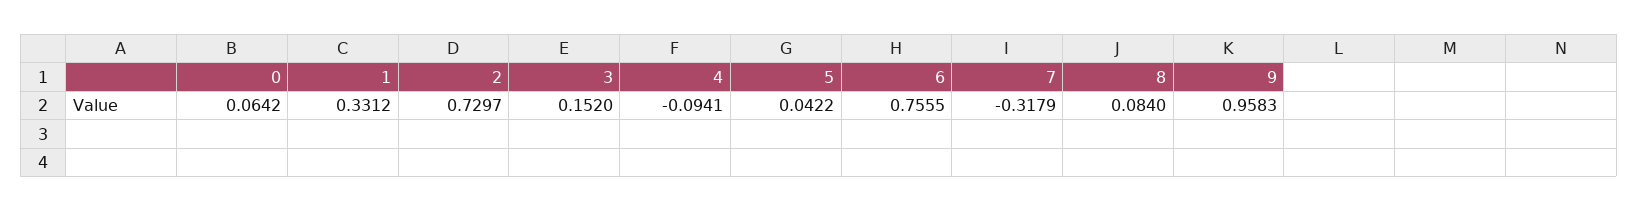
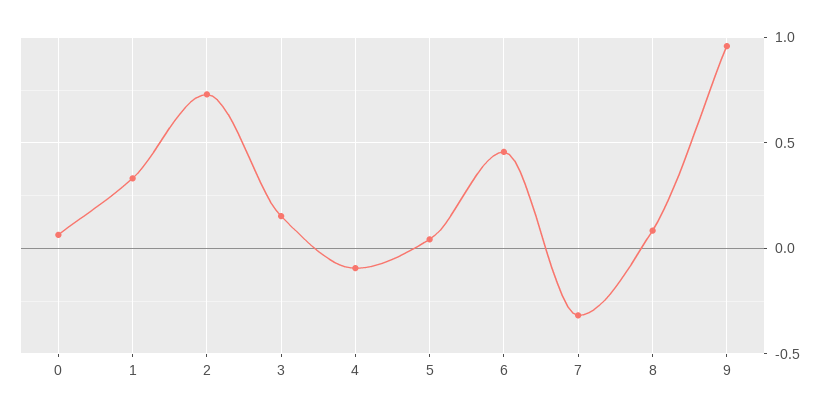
  {
    "0": 0.0642,
    "1": 0.3312,
    "2": 0.7297,
    "3": 0.152,
    "4": -0.0941,
    "5": 0.0422,
-   "6": 0.7555,
+   "6": 0.45,
    "7": -0.3179,
    "8": 0.084,
    "9": 0.9583
  }

